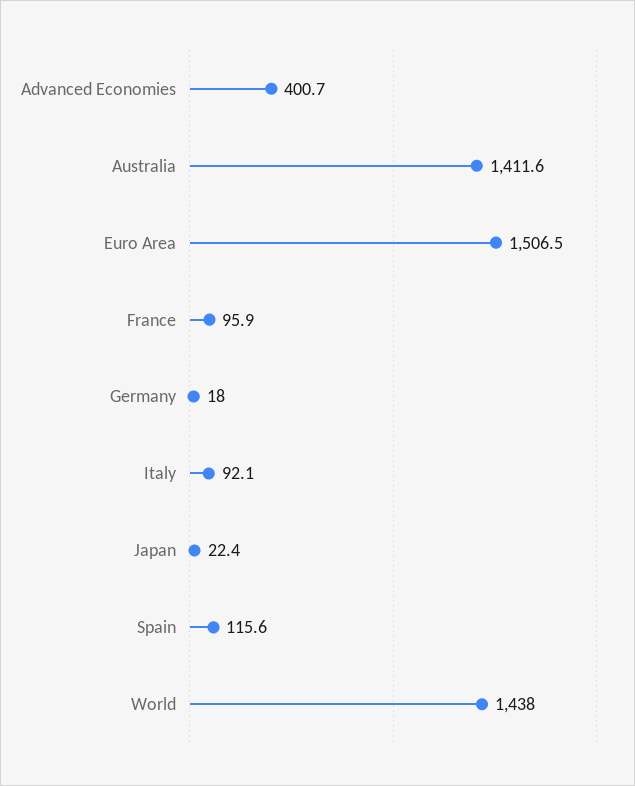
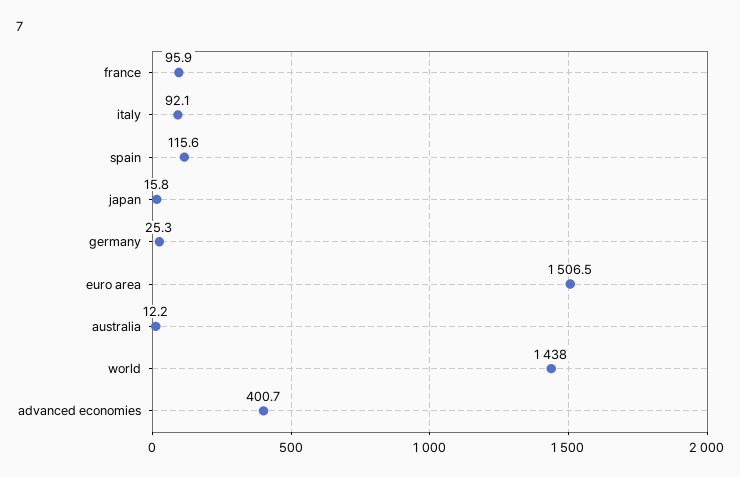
  {
    "Advanced Economies": 400.7,
-   "Australia": 1411.6,
+   "Australia": 12.2,
    "Euro Area": 1506.5,
    "France": 95.9,
-   "Germany": 18,
+   "Germany": 25.3,
    "Italy": 92.1,
-   "Japan": 22.4,
+   "Japan": 15.8,
    "Spain": 115.6,
    "World": 1438
  }

